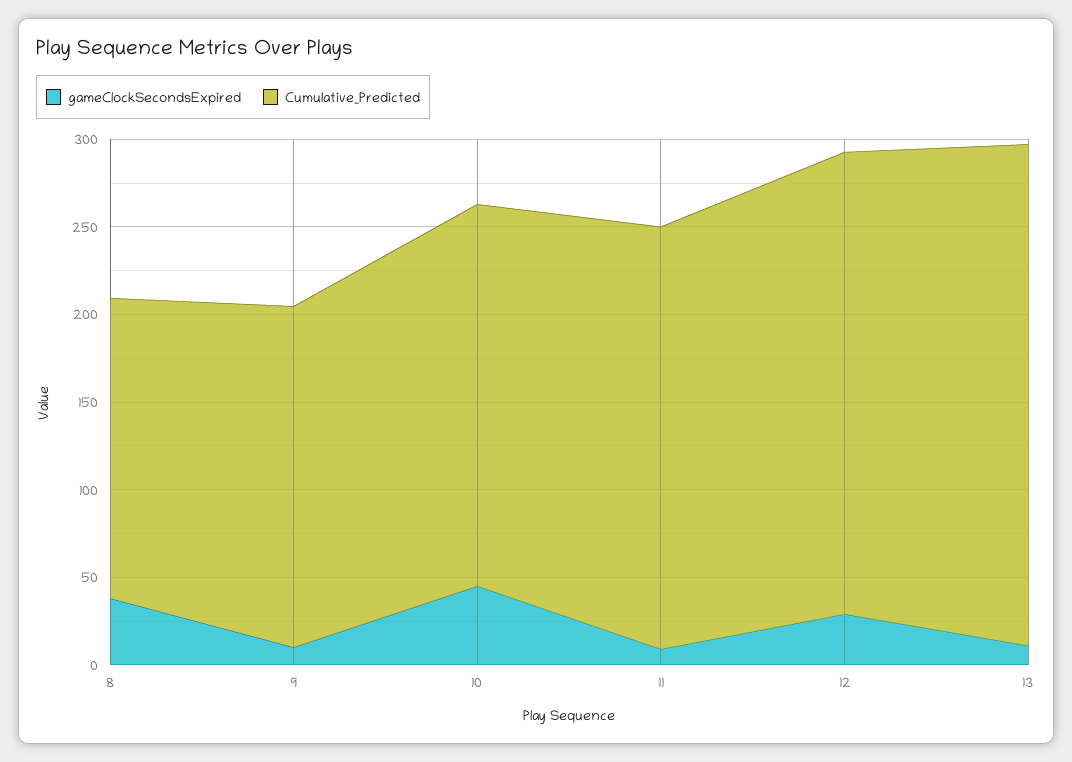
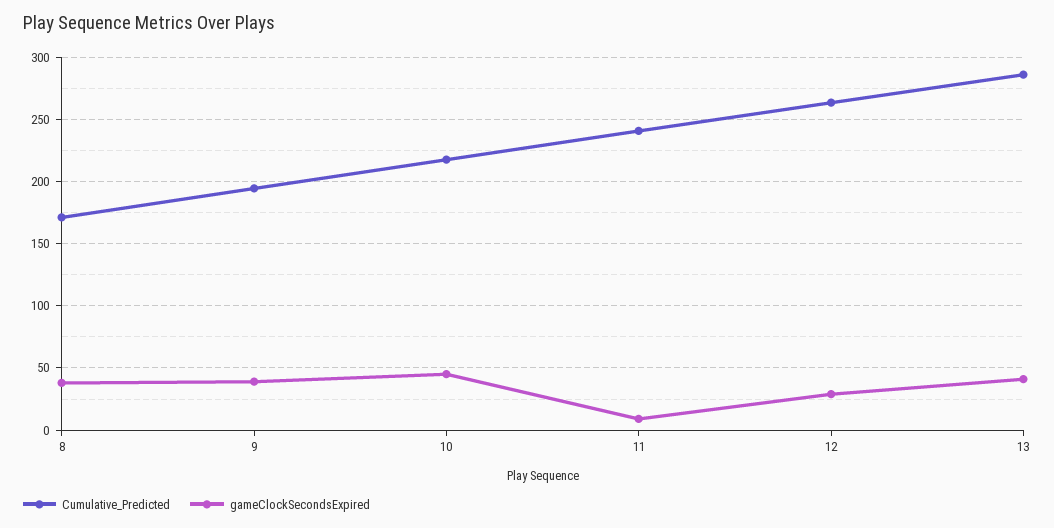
  {
    "gameClockSecondsExpired": {
      "8": 40,
-     "9": 10,
+     "9": 40,
      "10": 45,
      "11": 10,
      "12": 30,
-     "13": 10
+     "13": 40
    },
    "Cumulative_Predicted": {
      "8": 170,
      "9": 195,
      "10": 220,
      "11": 240,
      "12": 265,
      "13": 285
    }
  }

